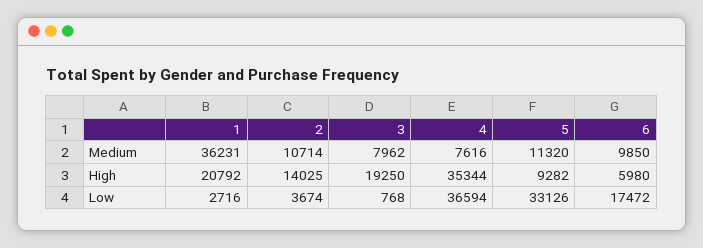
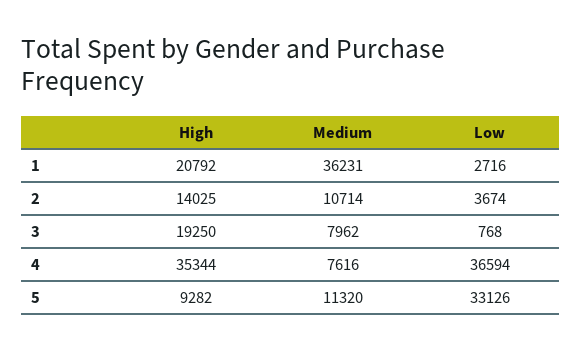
  {
    "1": {
      "Medium": 36231,
      "High": 20792,
      "Low": 2716
    },
    "2": {
      "Medium": 10714,
      "High": 14025,
      "Low": 3674
    },
    "3": {
      "Medium": 7962,
      "High": 19250,
      "Low": 768
    },
    "4": {
      "Medium": 7616,
      "High": 35344,
      "Low": 36594
    },
    "5": {
      "Medium": 11320,
      "High": 9282,
      "Low": 33126
-   },
+   }
-   "6": {
-     "Medium": 9850,
-     "High": 5980,
-     "Low": 17472
-   }
  }

